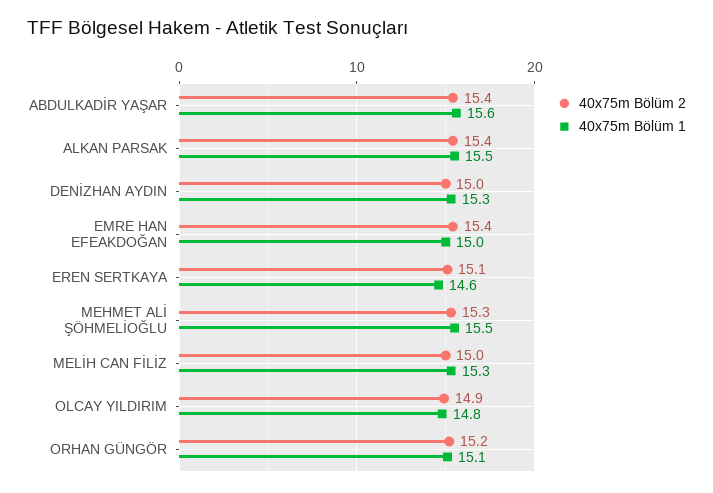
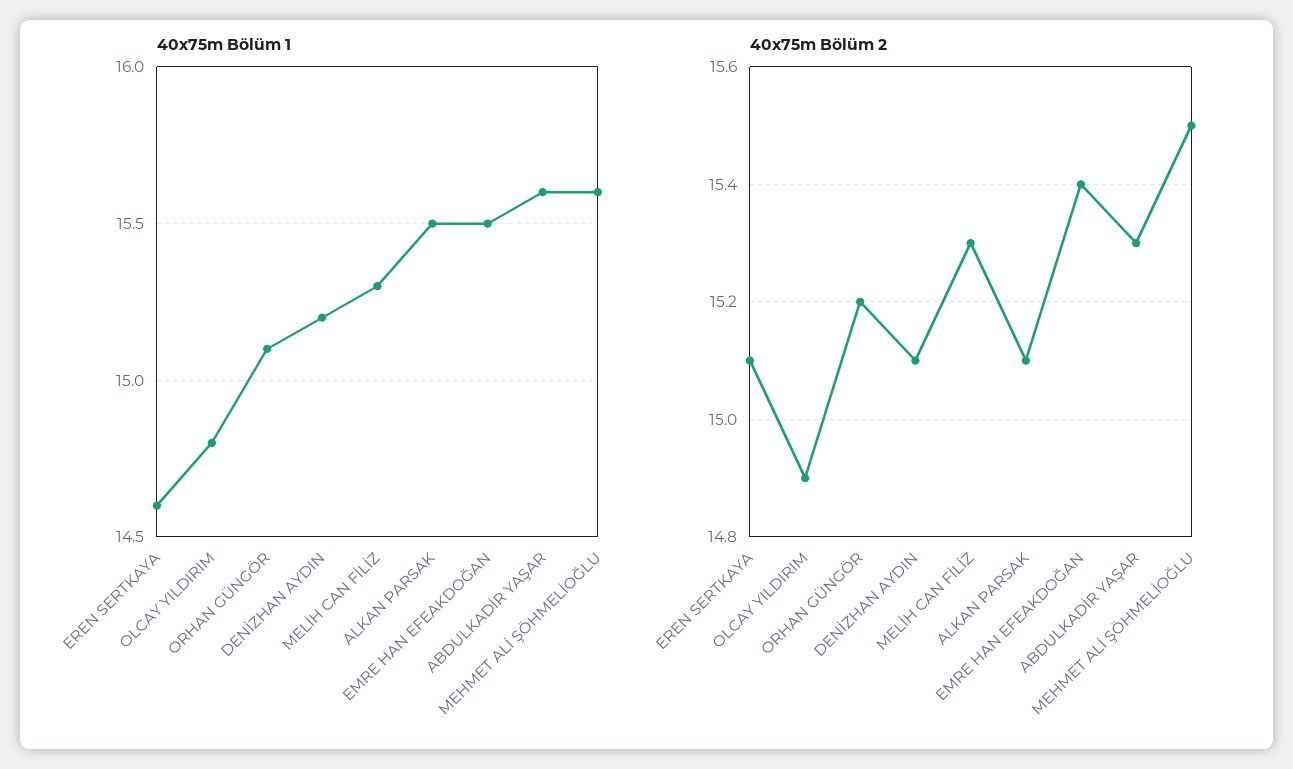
  {
    "40x75m Bölüm 2": {
-     "ABDULKADİR YAŞAR": 15.4,
+     "ABDULKADİR YAŞAR": 15.3,
-     "ALKAN PARSAK": 15.4,
+     "ALKAN PARSAK": 15.1,
-     "DENİZHAN AYDIN": 15,
+     "DENİZHAN AYDIN": 15.1,
      "EMRE HAN EFEAKDOĞAN": 15.4,
      "EREN SERTKAYA": 15.1,
-     "MEHMET ALİ ŞÖHMELİOĞLU": 15.3,
+     "MEHMET ALİ ŞÖHMELİOĞLU": 15.5,
-     "MELİH CAN FİLİZ": 15,
+     "MELİH CAN FİLİZ": 15.3,
      "OLCAY YILDIRIM": 14.9,
      "ORHAN GÜNGÖR": 15.2
    },
    "40x75m Bölüm 1": {
      "ABDULKADİR YAŞAR": 15.6,
      "ALKAN PARSAK": 15.5,
-     "DENİZHAN AYDIN": 15.3,
+     "DENİZHAN AYDIN": 15.2,
-     "EMRE HAN EFEAKDOĞAN": 15,
+     "EMRE HAN EFEAKDOĞAN": 15.5,
      "EREN SERTKAYA": 14.6,
-     "MEHMET ALİ ŞÖHMELİOĞLU": 15.5,
+     "MEHMET ALİ ŞÖHMELİOĞLU": 15.6,
      "MELİH CAN FİLİZ": 15.3,
      "OLCAY YILDIRIM": 14.8,
      "ORHAN GÜNGÖR": 15.1
    }
  }

